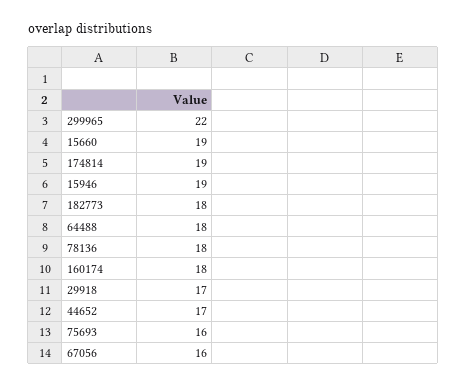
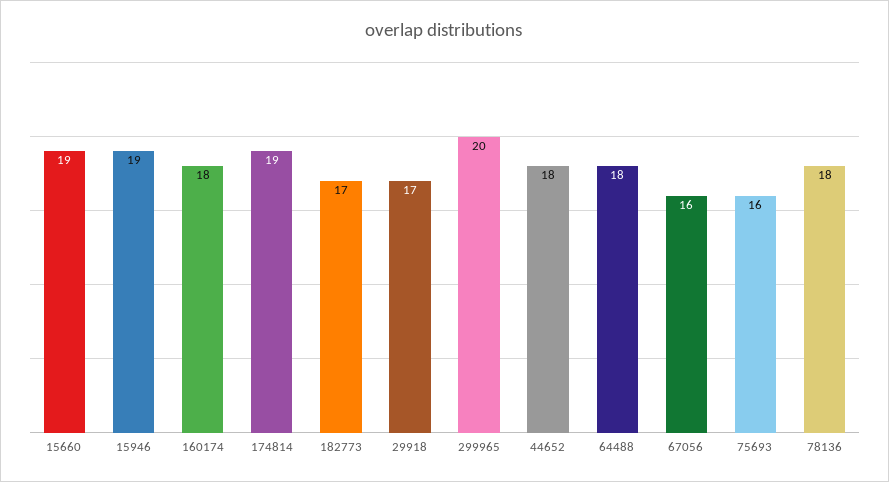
  {
-   "299965": 22,
+   "299965": 20,
    "15660": 19,
    "174814": 19,
    "15946": 19,
-   "182773": 18,
+   "182773": 17,
    "64488": 18,
    "78136": 18,
    "160174": 18,
    "29918": 17,
-   "44652": 17,
+   "44652": 18,
    "75693": 16,
    "67056": 16
  }

